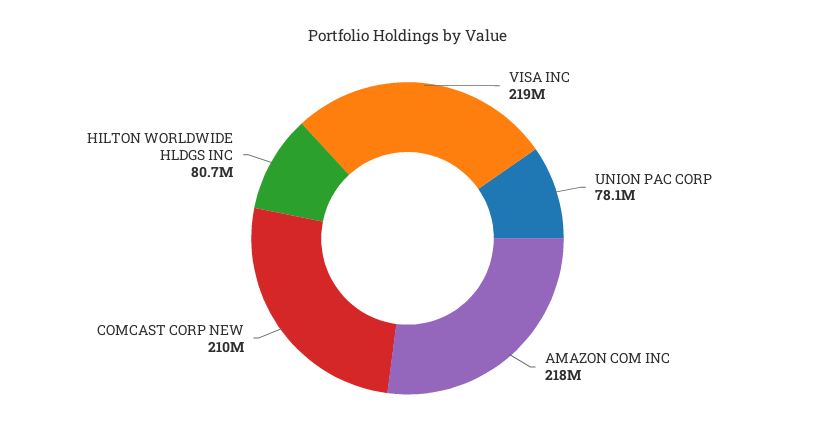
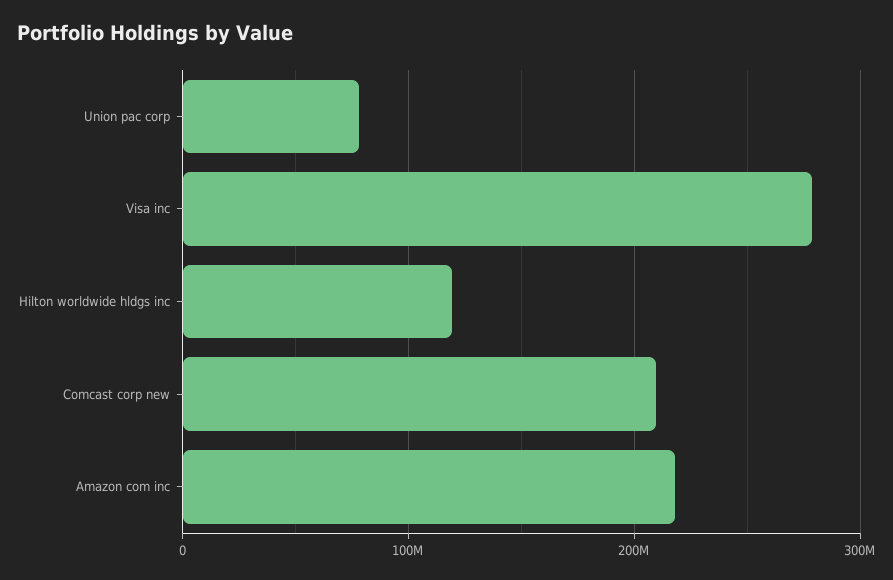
  {
-   "VISA INC": 219000000,
+   "VISA INC": 280000000,
    "UNION PAC CORP": 78100000,
    "AMAZON COM INC": 218000000,
    "COMCAST CORP NEW": 210000000,
-   "HILTON WORLDWIDE HLDGS INC": 80700000
+   "HILTON WORLDWIDE HLDGS INC": 120000000
  }

